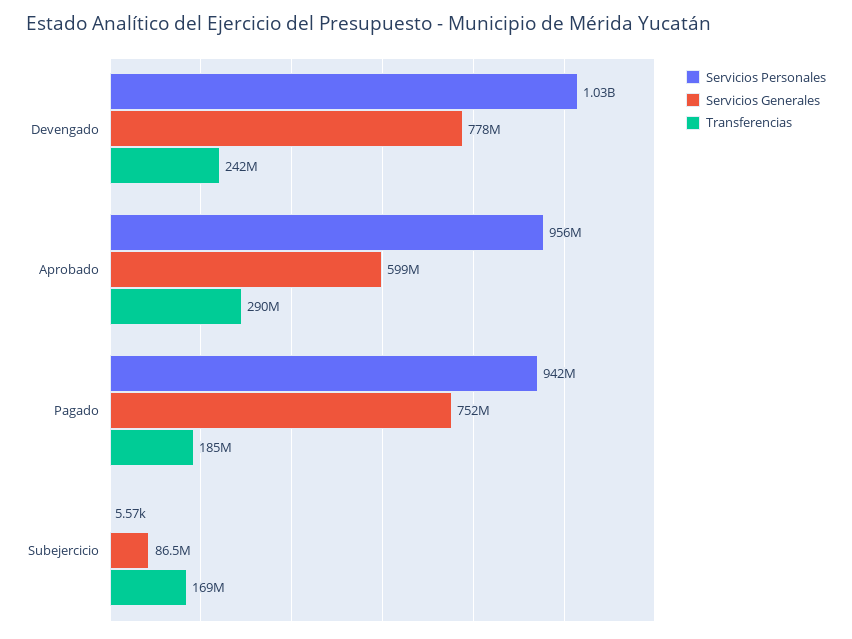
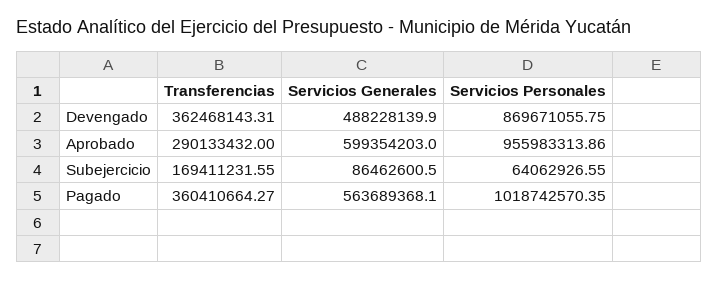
  {
    "Servicios Personales": {
-     "Devengado": 1030000000,
+     "Devengado": 869671055.75,
      "Aprobado": 955983313.86,
-     "Pagado": 942000000,
+     "Pagado": 1018742570.35,
-     "Subejercicio": 5570
+     "Subejercicio": 64062926.55
    },
    "Servicios Generales": {
-     "Devengado": 778000000,
+     "Devengado": 488228139.9,
      "Aprobado": 599354203,
-     "Pagado": 752000000,
+     "Pagado": 563689368.1,
      "Subejercicio": 86462600.5
    },
    "Transferencias": {
-     "Devengado": 242000000,
+     "Devengado": 362468143.31,
      "Aprobado": 290133432,
-     "Pagado": 185000000,
+     "Pagado": 360410664.27,
      "Subejercicio": 169411231.55
    }
  }

